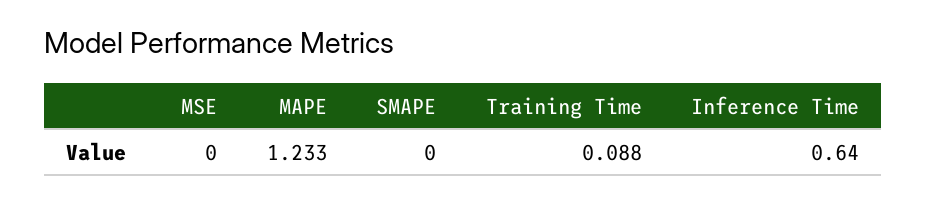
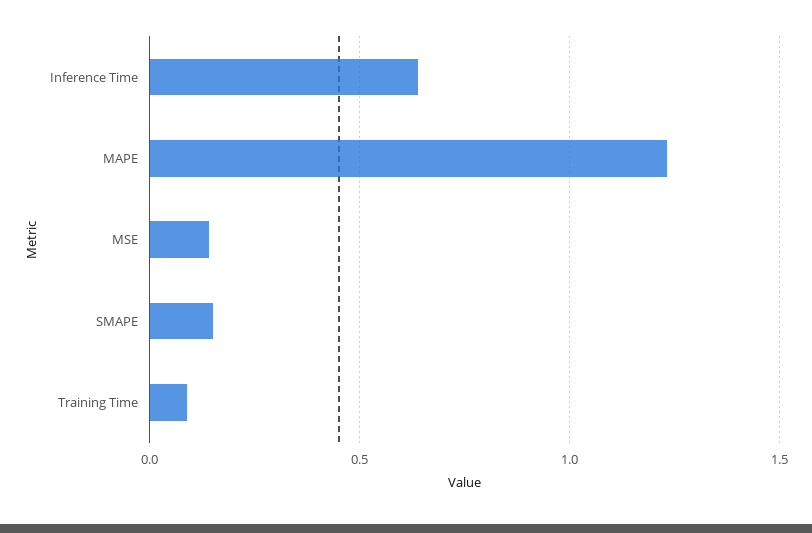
  {
-   "MSE": 0,
+   "MSE": 0.15,
    "MAPE": 1.233,
-   "SMAPE": 0,
+   "SMAPE": 0.15,
    "Training Time": 0.088,
    "Inference Time": 0.64
  }

